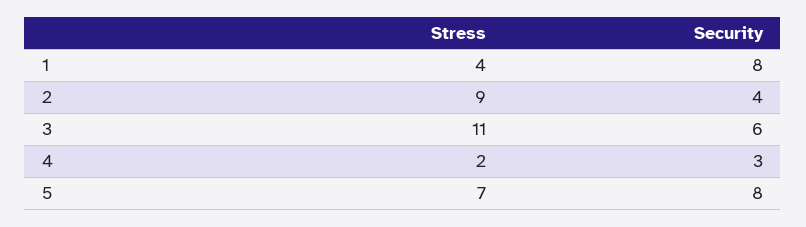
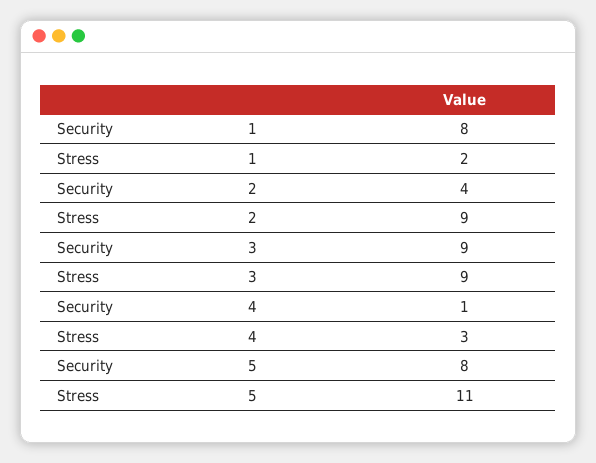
  {
    "Stress": {
-     "1": 4,
+     "1": 2,
      "2": 9,
-     "3": 11,
+     "3": 9,
-     "4": 2,
+     "4": 3,
-     "5": 7
+     "5": 11
    },
    "Security": {
      "1": 8,
      "2": 4,
-     "3": 6,
+     "3": 9,
-     "4": 3,
+     "4": 1,
      "5": 8
    }
  }

